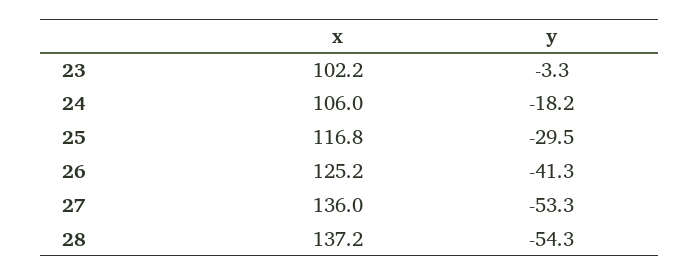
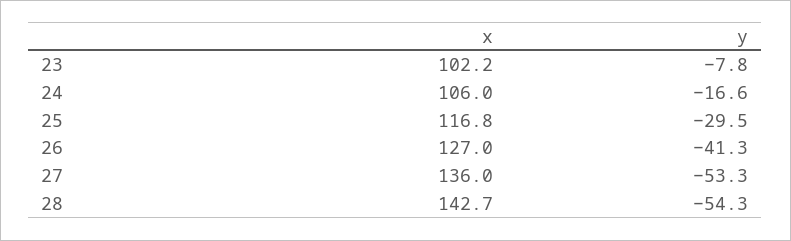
  {
    "x": {
      "23": 102.2,
      "24": 106,
      "25": 116.8,
-     "26": 125.2,
+     "26": 127,
      "27": 136,
-     "28": 137.2
+     "28": 142.7
    },
    "y": {
-     "23": -3.3,
+     "23": -7.8,
-     "24": -18.2,
+     "24": -16.6,
      "25": -29.5,
      "26": -41.3,
      "27": -53.3,
      "28": -54.3
    }
  }

